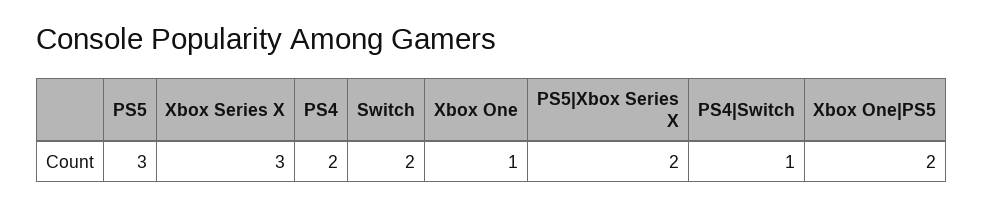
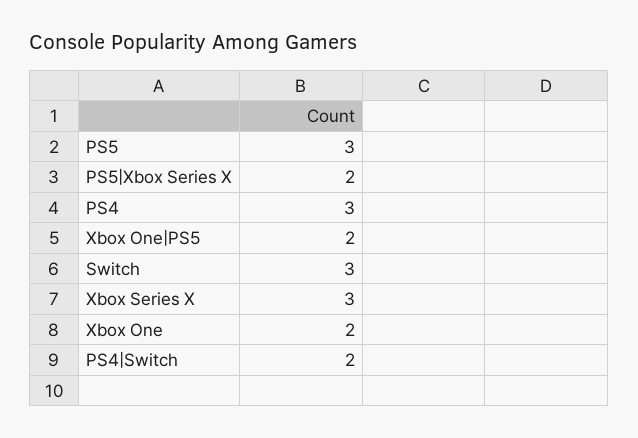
  {
    "PS5": 3,
    "Xbox Series X": 3,
-   "PS4": 2,
+   "PS4": 3,
-   "Switch": 2,
+   "Switch": 3,
-   "Xbox One": 1,
+   "Xbox One": 2,
    "PS5|Xbox Series X": 2,
-   "PS4|Switch": 1,
+   "PS4|Switch": 2,
    "Xbox One|PS5": 2
  }

